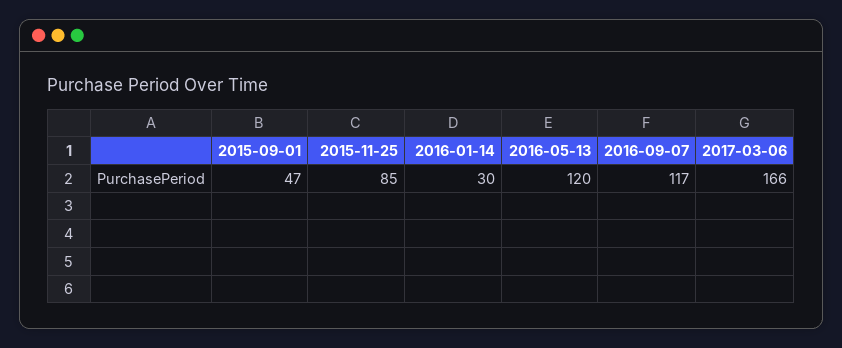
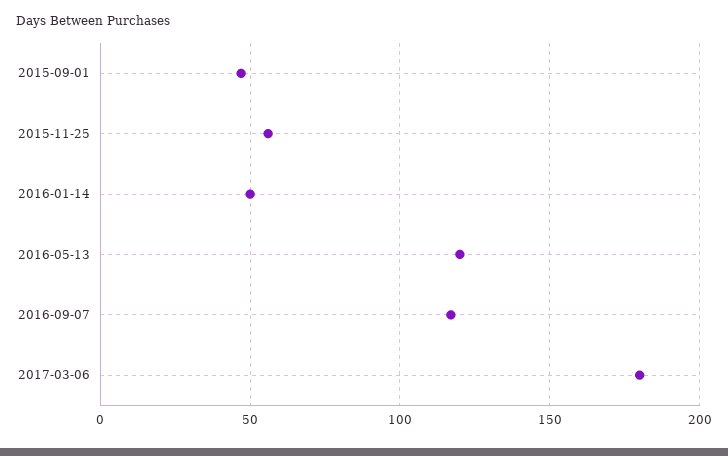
  {
    "2015-09-01": 47,
-   "2015-11-25": 85,
+   "2015-11-25": 55,
-   "2016-01-14": 30,
+   "2016-01-14": 50,
    "2016-05-13": 120,
    "2016-09-07": 117,
-   "2017-03-06": 166
+   "2017-03-06": 180
  }

